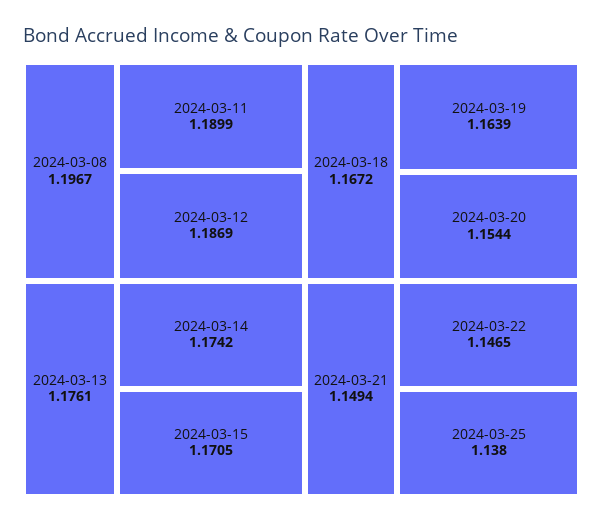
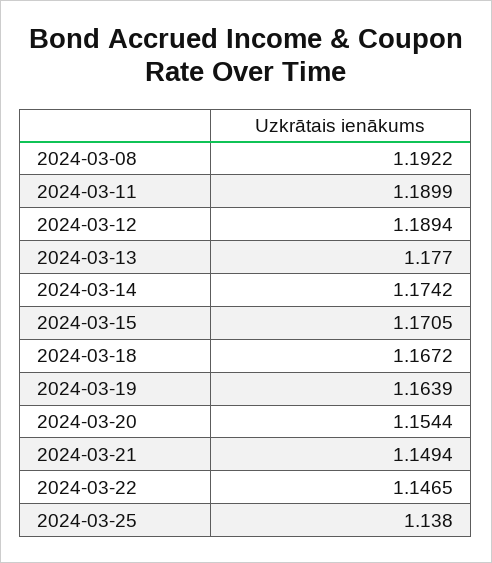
  {
-   "2024-03-08": 1.1967,
+   "2024-03-08": 1.1922,
    "2024-03-11": 1.1899,
-   "2024-03-12": 1.1869,
+   "2024-03-12": 1.1894,
-   "2024-03-13": 1.1761,
+   "2024-03-13": 1.177,
    "2024-03-14": 1.1742,
    "2024-03-15": 1.1705,
    "2024-03-18": 1.1672,
    "2024-03-19": 1.1639,
    "2024-03-20": 1.1544,
    "2024-03-21": 1.1494,
    "2024-03-22": 1.1465,
    "2024-03-25": 1.138
  }

